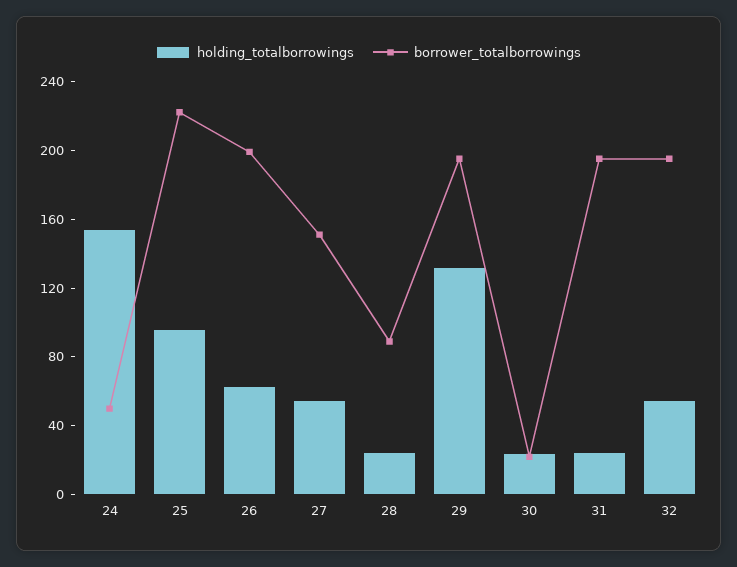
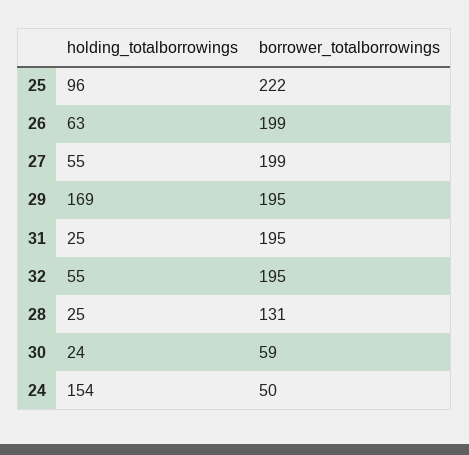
  {
    "holding_totalborrowings": {
      "24": 154,
      "25": 96,
      "26": 63,
      "27": 55,
      "28": 25,
-     "29": 130,
+     "29": 169,
      "30": 24,
      "31": 25,
      "32": 55
    },
    "borrower_totalborrowings": {
      "24": 50,
      "25": 222,
      "26": 199,
-     "27": 150,
+     "27": 199,
-     "28": 90,
+     "28": 131,
      "29": 195,
-     "30": 20,
+     "30": 59,
      "31": 195,
      "32": 195
    }
  }

